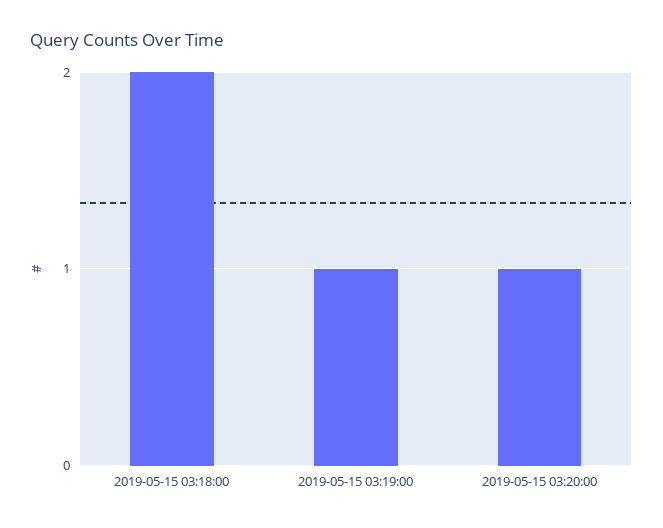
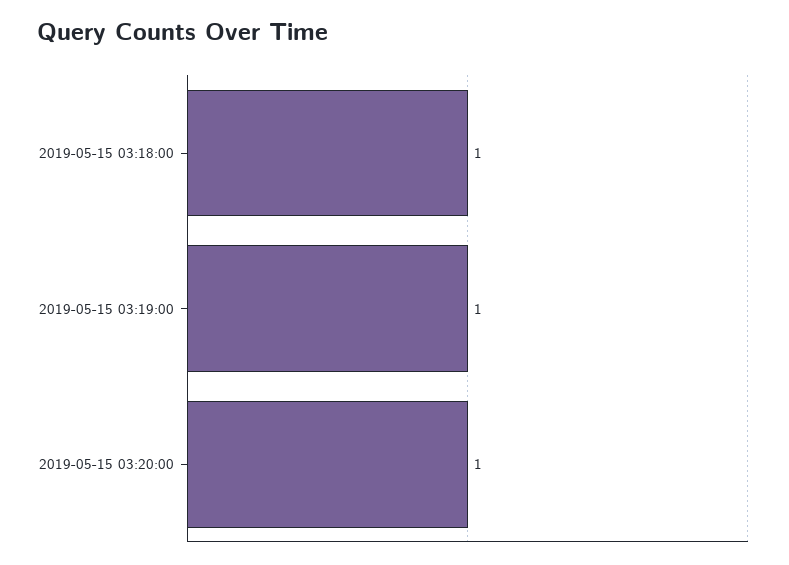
  {
-   "2019-05-15 03:18:00": 2,
+   "2019-05-15 03:18:00": 1,
    "2019-05-15 03:19:00": 1,
    "2019-05-15 03:20:00": 1
  }

